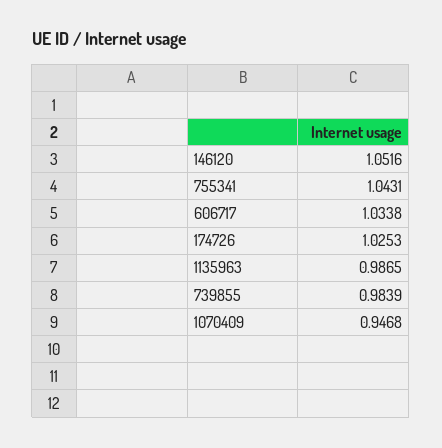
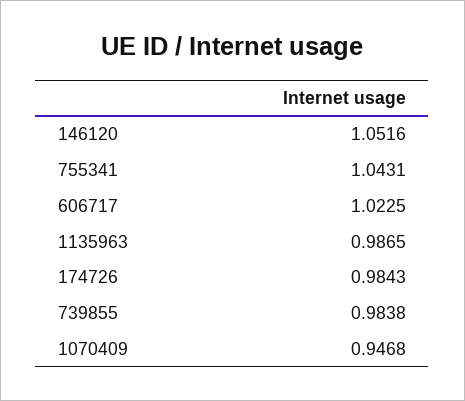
  {
    "146120": 1.0516,
    "755341": 1.0431,
-   "606717": 1.0338,
+   "606717": 1.0225,
-   "174726": 1.0253,
+   "174726": 0.9843,
    "1135963": 0.9865,
-   "739855": 0.9839,
+   "739855": 0.9838,
    "1070409": 0.9468
  }

